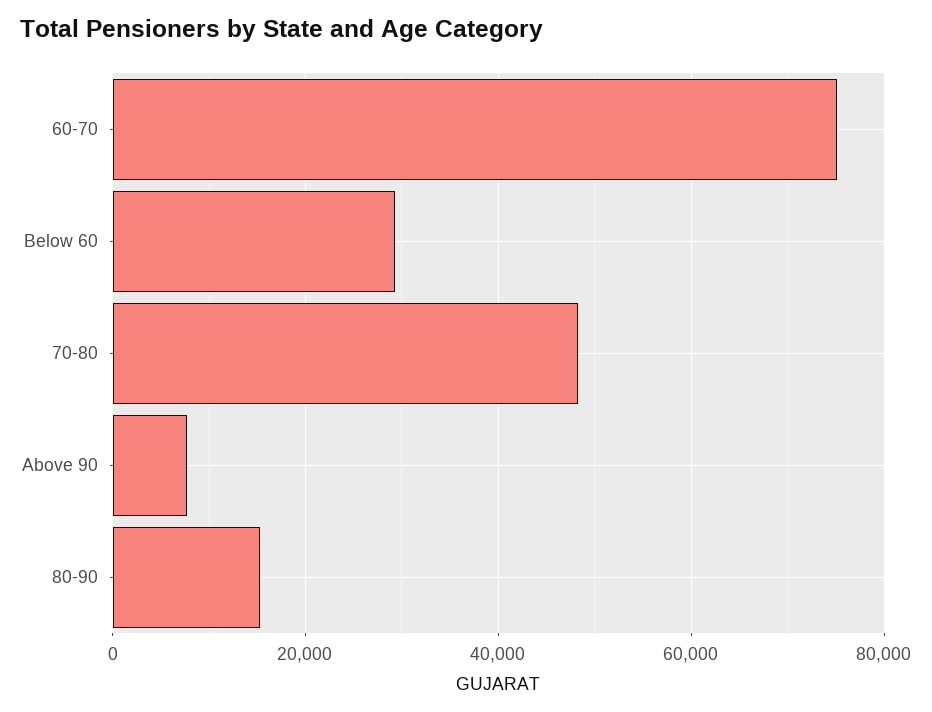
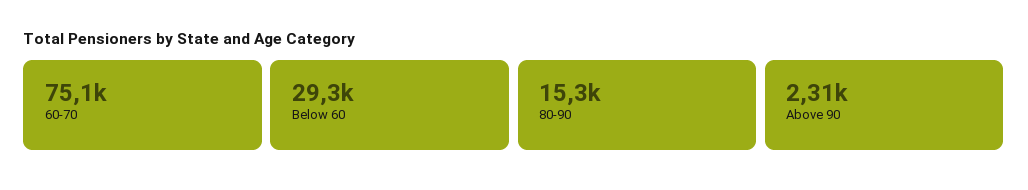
  {
    "60-70": 75100,
    "Below 60": 29300,
-   "70-80": 48000,
-   "Above 90": 8000,
+   "Above 90": 2310,
    "80-90": 15300
  }

